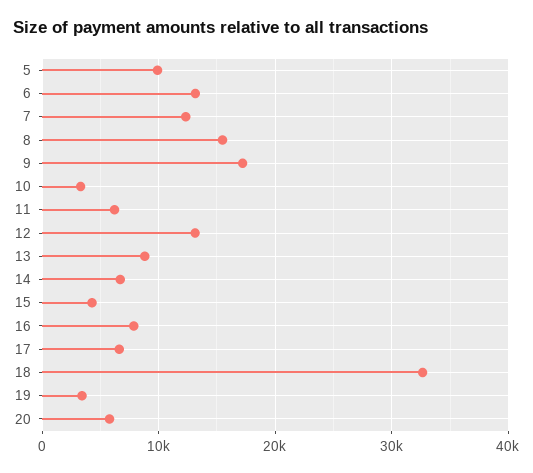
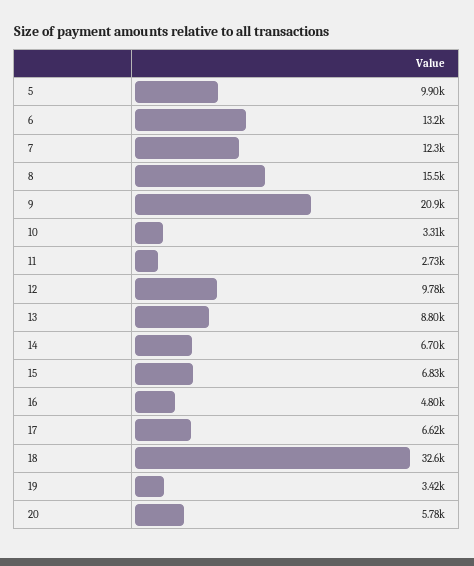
  {
    "5": 9900,
    "6": 13200,
    "7": 12300,
    "8": 15500,
-   "9": 17000,
+   "9": 20900,
    "10": 3310,
-   "11": 6000,
+   "11": 2730,
-   "12": 13000,
+   "12": 9780,
    "13": 8800,
    "14": 6700,
-   "15": 4000,
+   "15": 6830,
-   "16": 8000,
+   "16": 4800,
    "17": 6620,
    "18": 32600,
    "19": 3420,
    "20": 5780
  }

